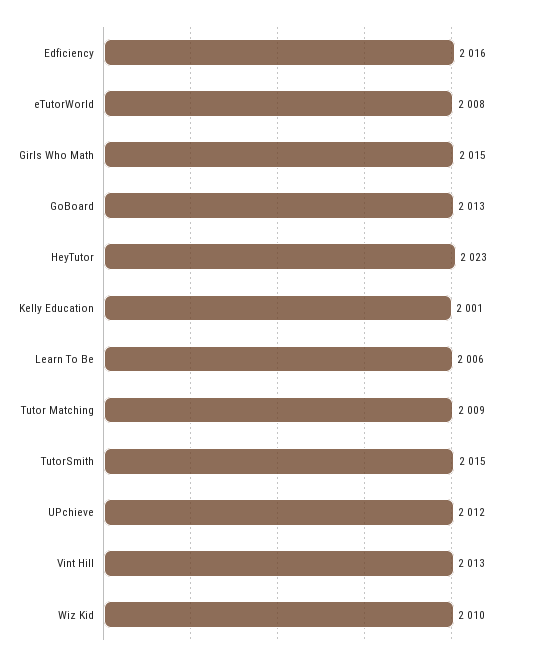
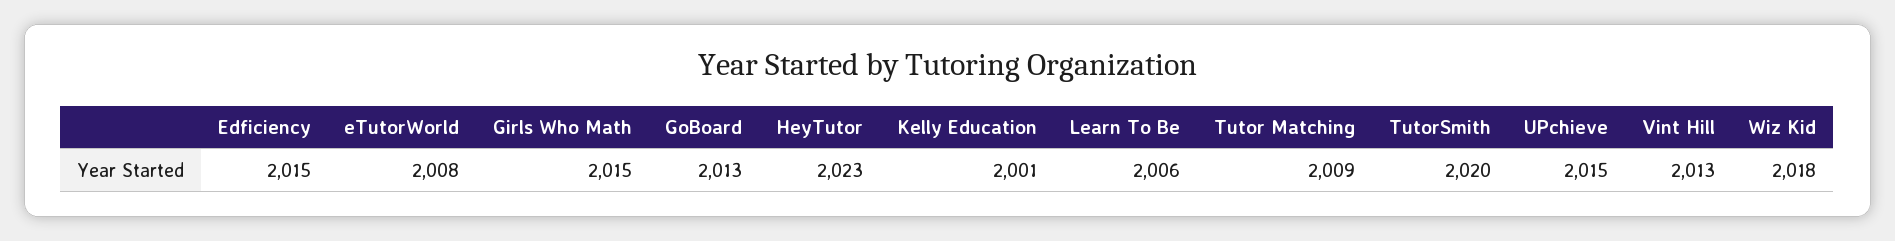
  {
-   "Edficiency": 2016,
+   "Edficiency": 2015,
    "eTutorWorld": 2008,
    "Girls Who Math": 2015,
    "GoBoard": 2013,
    "HeyTutor": 2023,
    "Kelly Education": 2001,
    "Learn To Be": 2006,
    "Tutor Matching": 2009,
-   "TutorSmith": 2015,
+   "TutorSmith": 2020,
-   "UPchieve": 2012,
+   "UPchieve": 2015,
    "Vint Hill": 2013,
-   "Wiz Kid": 2010
+   "Wiz Kid": 2018
  }

